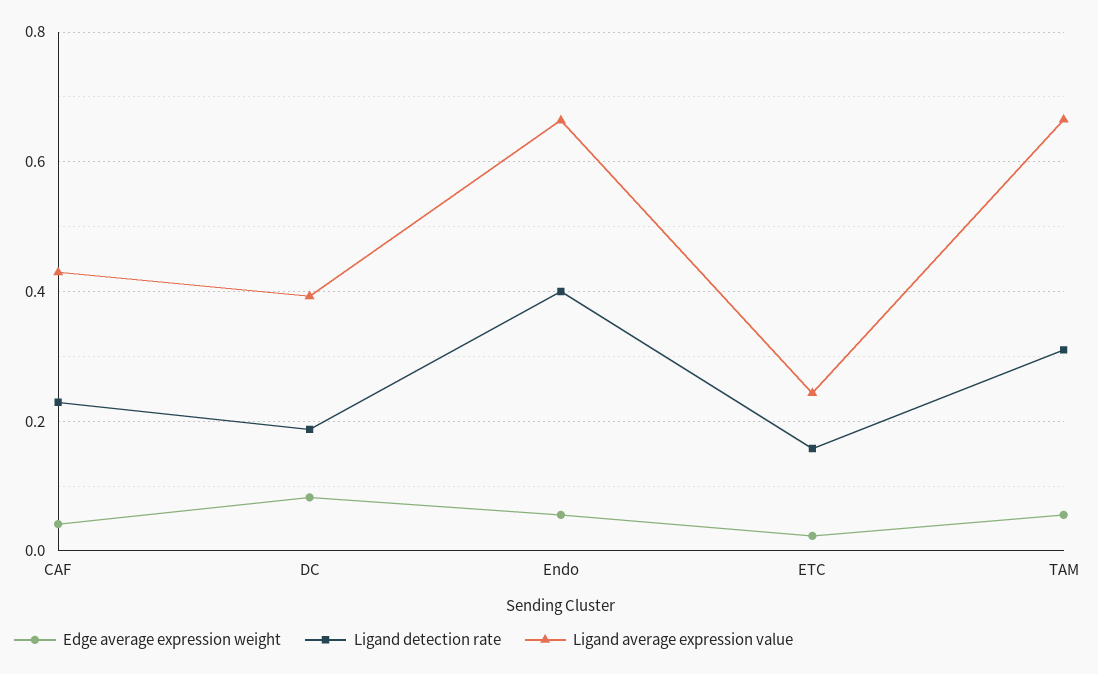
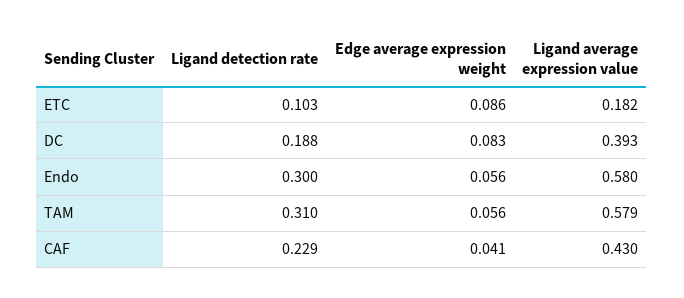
  {
    "Edge average expression weight": {
      "CAF": 0.041,
      "DC": 0.083,
      "Endo": 0.056,
-     "ETC": 0.02,
+     "ETC": 0.086,
      "TAM": 0.056
    },
    "Ligand detection rate": {
      "CAF": 0.229,
      "DC": 0.188,
-     "Endo": 0.4,
+     "Endo": 0.3,
-     "ETC": 0.16,
+     "ETC": 0.103,
      "TAM": 0.31
    },
    "Ligand average expression value": {
      "CAF": 0.43,
      "DC": 0.393,
-     "Endo": 0.66,
+     "Endo": 0.58,
-     "ETC": 0.24,
+     "ETC": 0.182,
-     "TAM": 0.66
+     "TAM": 0.579
    }
  }

